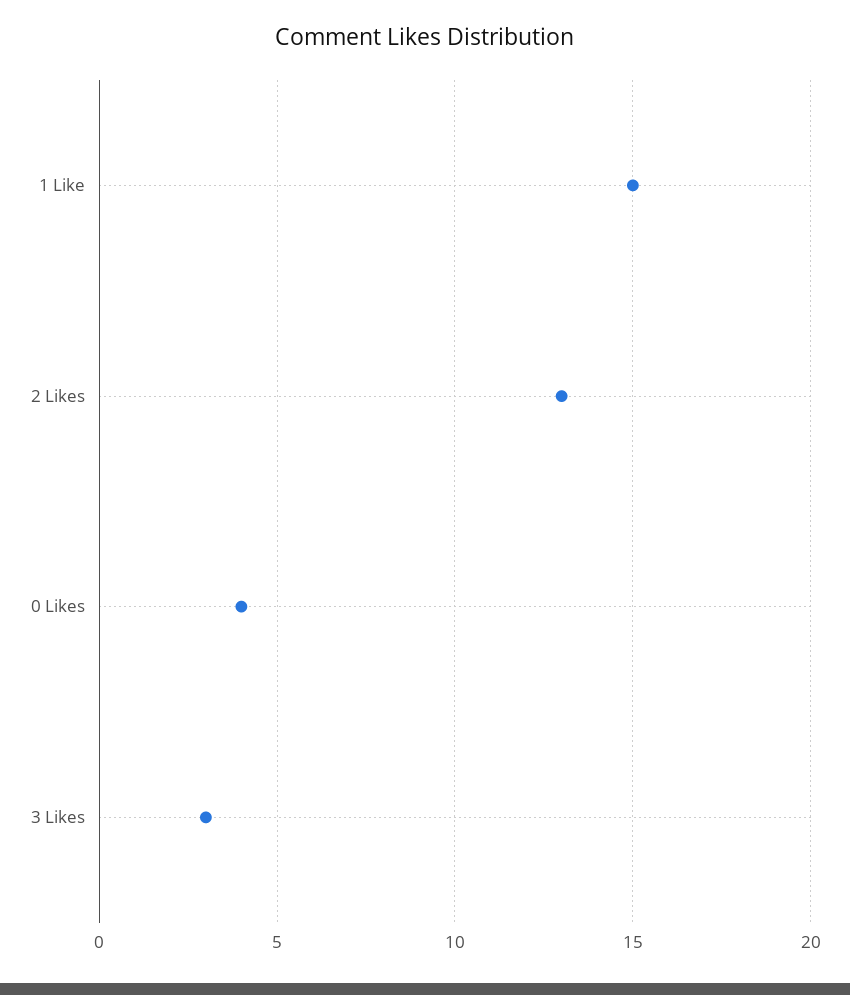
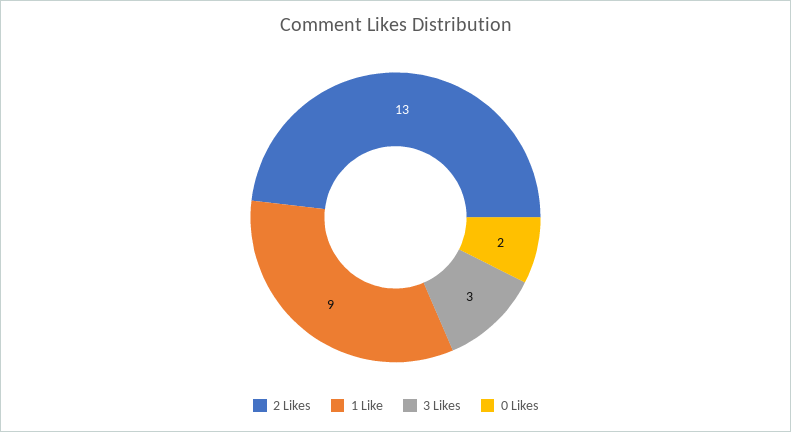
  {
-   "1 Like": 15,
+   "1 Like": 9,
    "2 Likes": 13,
-   "0 Likes": 4,
+   "0 Likes": 2,
    "3 Likes": 3
  }

